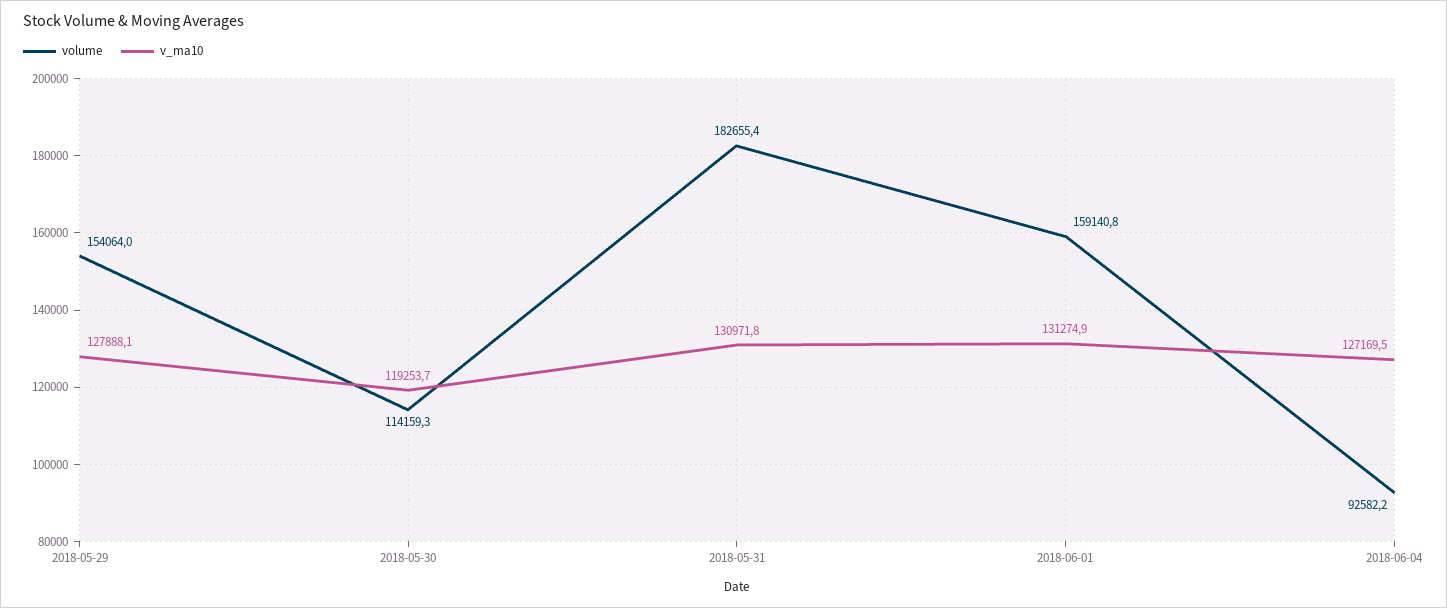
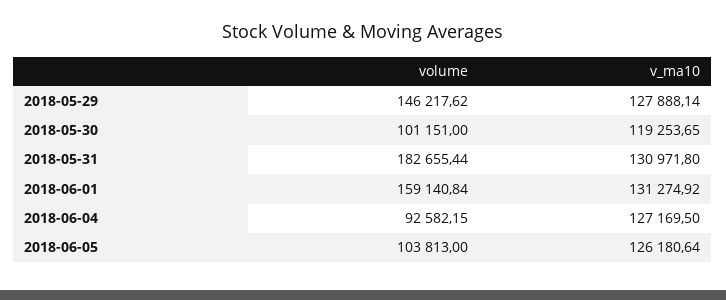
  {
    "volume": {
-     "2018-05-29": 154064,
+     "2018-05-29": 146217.62,
-     "2018-05-30": 114159.3,
+     "2018-05-30": 101151,
      "2018-05-31": 182655.44,
      "2018-06-01": 159140.84,
-     "2018-06-04": 92582.15
+     "2018-06-04": 92582.15,
+     "2018-06-05": 103813
    },
    "v_ma10": {
      "2018-05-29": 127888.14,
      "2018-05-30": 119253.65,
      "2018-05-31": 130971.8,
      "2018-06-01": 131274.92,
-     "2018-06-04": 127169.5
+     "2018-06-04": 127169.5,
+     "2018-06-05": 126180.64
    }
  }

